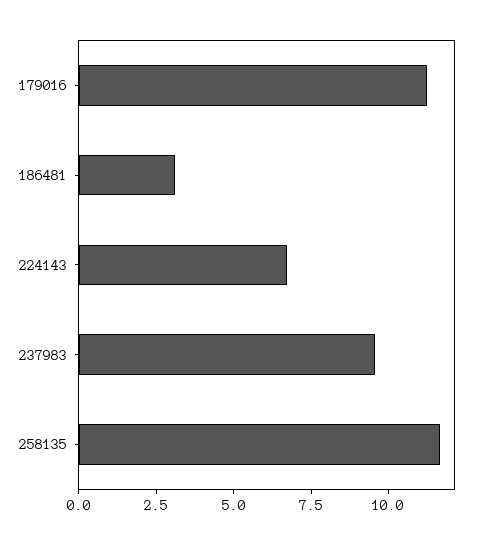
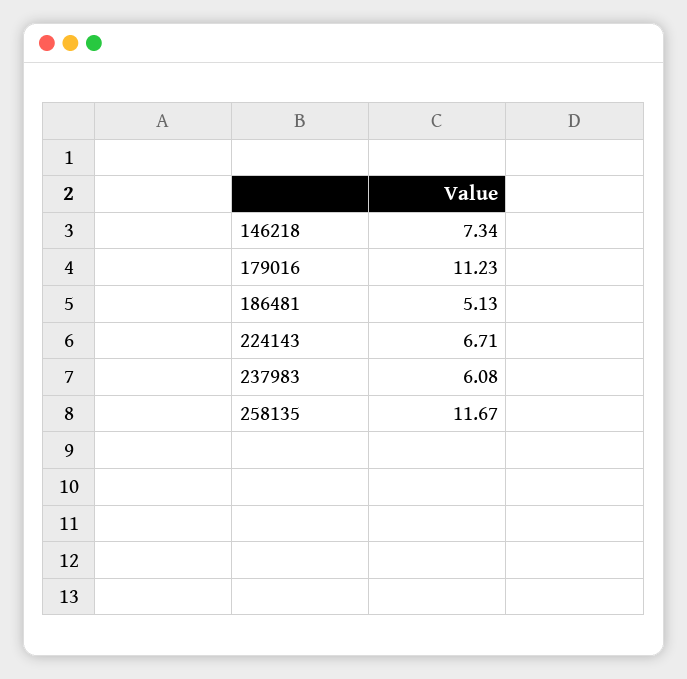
  {
    "179016": 11.23,
-   "186481": 3,
+   "186481": 5.13,
    "224143": 6.71,
-   "237983": 9.5,
+   "237983": 6.08,
-   "258135": 11.67
+   "258135": 11.67,
+   "146218": 7.34
  }

